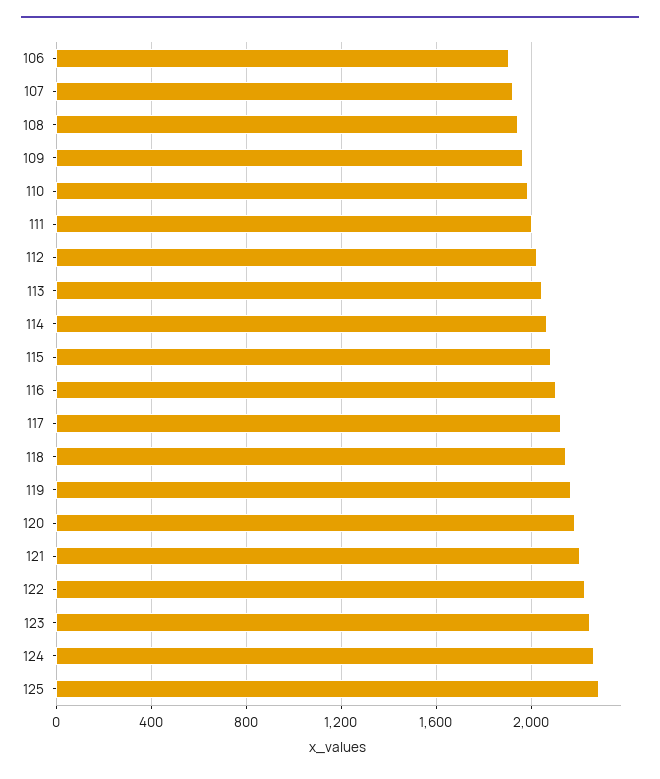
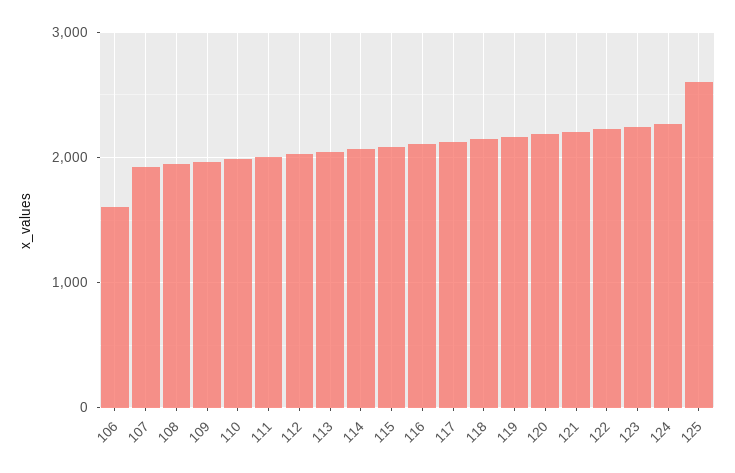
  {
-   "106": 1900,
+   "106": 1600,
    "107": 1950,
    "108": 1950,
    "109": 1950,
    "110": 2000,
    "111": 2000,
    "112": 2050,
    "113": 2050,
    "114": 2050,
    "115": 2100,
    "116": 2100,
    "117": 2150,
    "118": 2150,
    "119": 2150,
    "120": 2200,
    "121": 2200,
    "122": 2250,
    "123": 2250,
    "124": 2250,
-   "125": 2300
+   "125": 2600
  }

